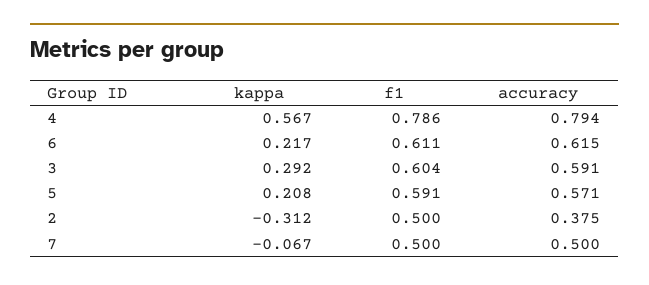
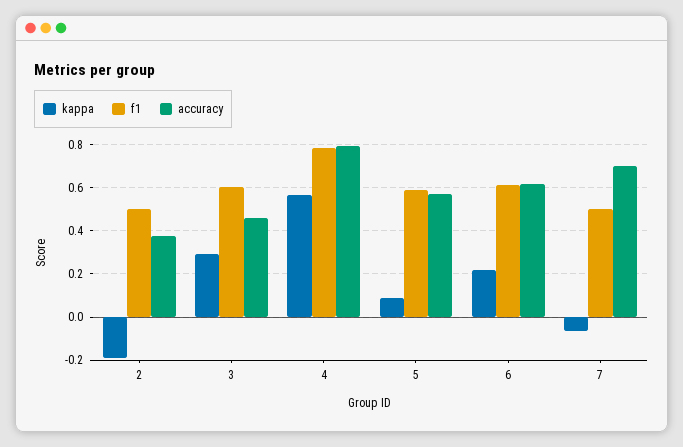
  {
    "kappa": {
      "4": 0.567,
      "6": 0.217,
      "3": 0.292,
-     "5": 0.208,
+     "5": 0.1,
-     "2": -0.312,
+     "2": -0.2,
      "7": -0.067
    },
    "f1": {
      "4": 0.786,
      "6": 0.611,
      "3": 0.604,
      "5": 0.591,
      "2": 0.5,
      "7": 0.5
    },
    "accuracy": {
      "4": 0.794,
      "6": 0.615,
-     "3": 0.591,
+     "3": 0.45,
      "5": 0.571,
      "2": 0.375,
-     "7": 0.5
+     "7": 0.7
    }
  }

